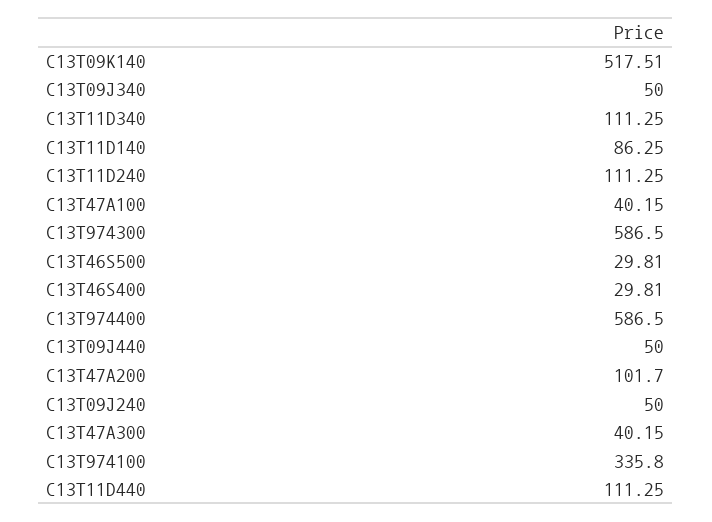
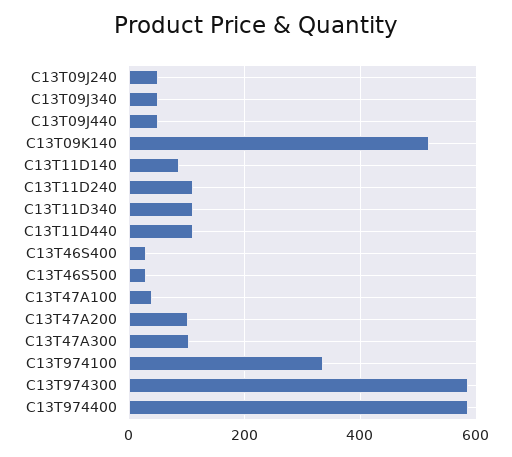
  {
    "C13T09K140": 517.51,
    "C13T09J340": 50,
    "C13T11D340": 111.25,
    "C13T11D140": 86.25,
    "C13T11D240": 111.25,
    "C13T47A100": 40.15,
    "C13T974300": 586.5,
    "C13T46S500": 29.81,
    "C13T46S400": 29.81,
    "C13T974400": 586.5,
    "C13T09J440": 50,
    "C13T47A200": 101.7,
    "C13T09J240": 50,
-   "C13T47A300": 40.15,
+   "C13T47A300": 100,
    "C13T974100": 335.8,
    "C13T11D440": 111.25
  }

